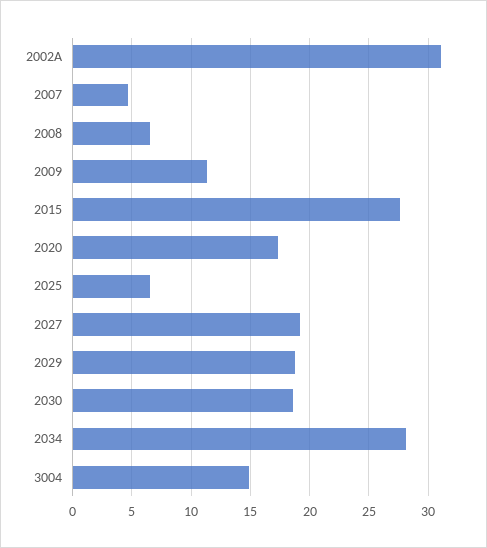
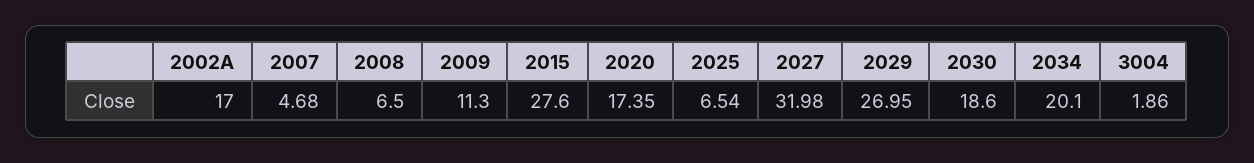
  {
-   "2002A": 31,
+   "2002A": 17,
    "2007": 4.68,
    "2008": 6.5,
    "2009": 11.3,
    "2015": 27.6,
    "2020": 17.35,
    "2025": 6.54,
-   "2027": 19,
+   "2027": 31.98,
-   "2029": 19,
+   "2029": 26.95,
    "2030": 18.6,
-   "2034": 28,
+   "2034": 20.1,
-   "3004": 15
+   "3004": 1.86
  }

